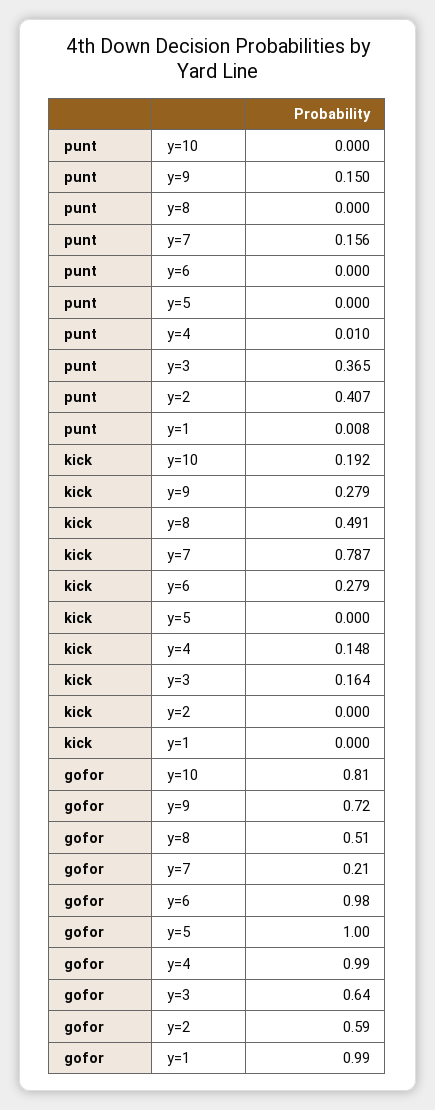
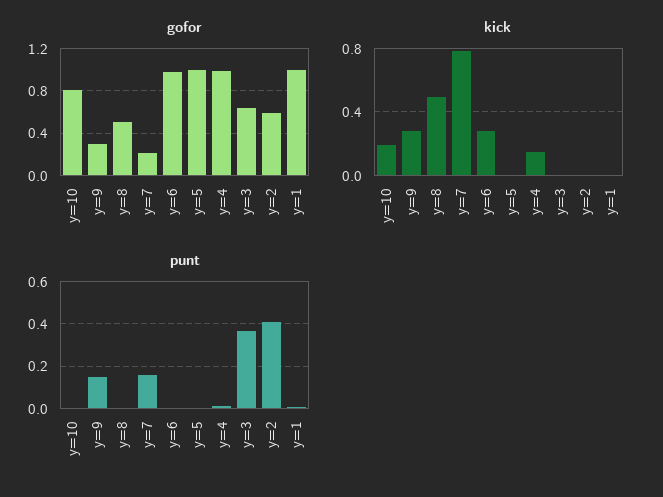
  {
    "punt": {
      "y=10": 0,
      "y=9": 0.15,
      "y=8": 0,
      "y=7": 0.156,
      "y=6": 0,
      "y=5": 0,
      "y=4": 0.01,
      "y=3": 0.365,
      "y=2": 0.407,
      "y=1": 0.008
    },
    "kick": {
      "y=10": 0.192,
      "y=9": 0.279,
      "y=8": 0.491,
      "y=7": 0.787,
      "y=6": 0.279,
      "y=5": 0,
      "y=4": 0.148,
-     "y=3": 0.164,
+     "y=3": 0,
      "y=2": 0,
      "y=1": 0
    },
    "gofor": {
      "y=10": 0.81,
-     "y=9": 0.72,
+     "y=9": 0.3,
      "y=8": 0.51,
      "y=7": 0.21,
      "y=6": 0.98,
      "y=5": 1,
      "y=4": 0.99,
      "y=3": 0.64,
      "y=2": 0.59,
      "y=1": 0.99
    }
  }

